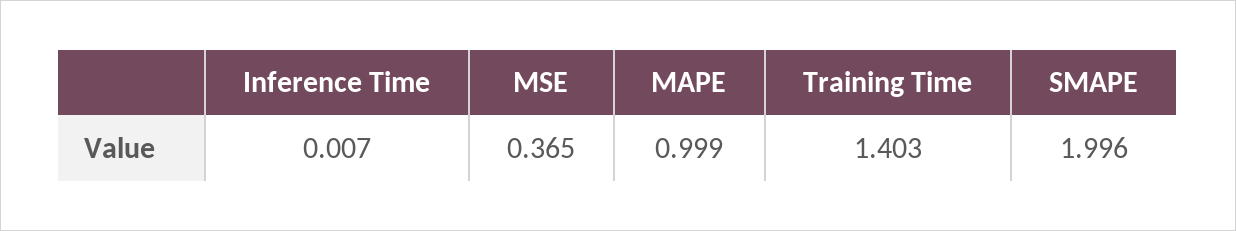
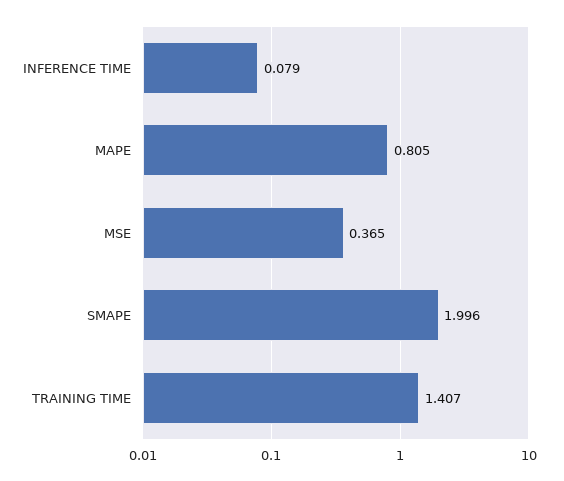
  {
-   "Inference Time": 0.007,
+   "Inference Time": 0.079,
    "MSE": 0.365,
-   "MAPE": 0.999,
+   "MAPE": 0.805,
-   "Training Time": 1.403,
+   "Training Time": 1.407,
    "SMAPE": 1.996
  }

